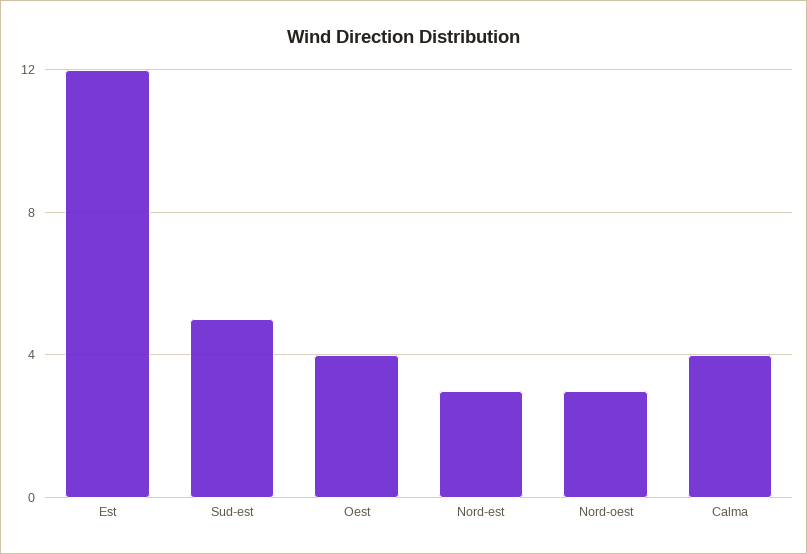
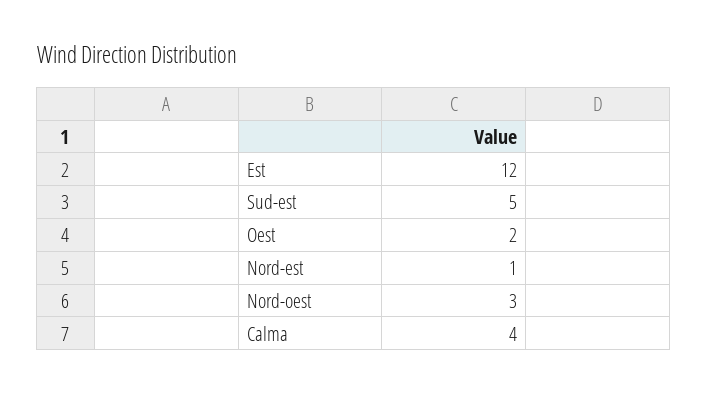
  {
    "Est": 12,
    "Sud-est": 5,
-   "Oest": 4,
+   "Oest": 2,
-   "Nord-est": 3,
+   "Nord-est": 1,
    "Nord-oest": 3,
    "Calma": 4
  }

